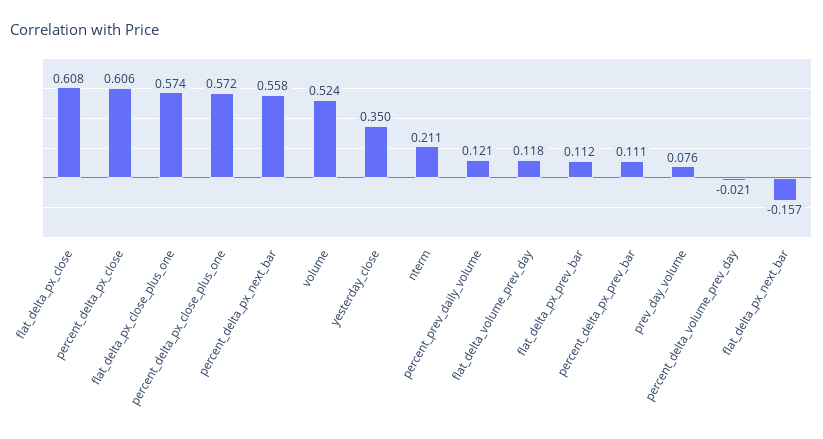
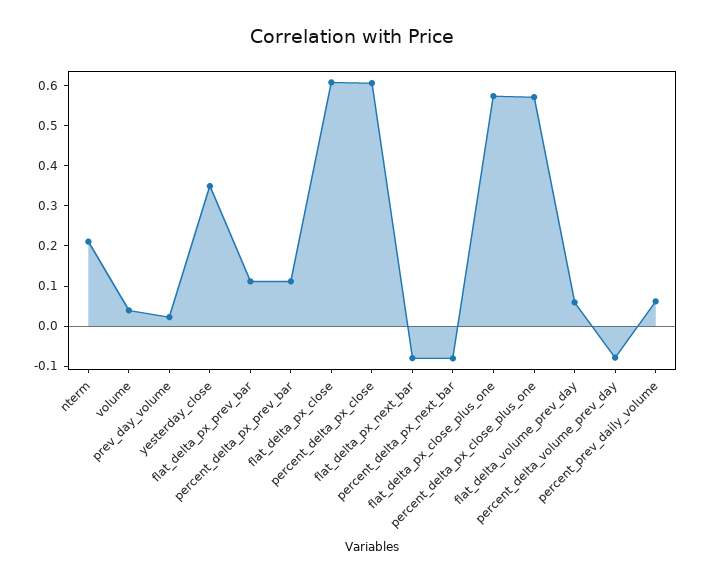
  {
    "flat_delta_px_close": 0.608,
    "percent_delta_px_close": 0.606,
    "flat_delta_px_close_plus_one": 0.574,
    "percent_delta_px_close_plus_one": 0.572,
-   "percent_delta_px_next_bar": 0.558,
+   "percent_delta_px_next_bar": -0.08,
-   "volume": 0.524,
+   "volume": 0.04,
    "yesterday_close": 0.35,
    "nterm": 0.211,
-   "percent_prev_daily_volume": 0.121,
+   "percent_prev_daily_volume": 0.06,
-   "flat_delta_volume_prev_day": 0.118,
+   "flat_delta_volume_prev_day": 0.06,
    "flat_delta_px_prev_bar": 0.112,
    "percent_delta_px_prev_bar": 0.111,
-   "prev_day_volume": 0.076,
+   "prev_day_volume": 0.02,
-   "percent_delta_volume_prev_day": -0.021,
+   "percent_delta_volume_prev_day": -0.08,
-   "flat_delta_px_next_bar": -0.157
+   "flat_delta_px_next_bar": -0.08
  }

